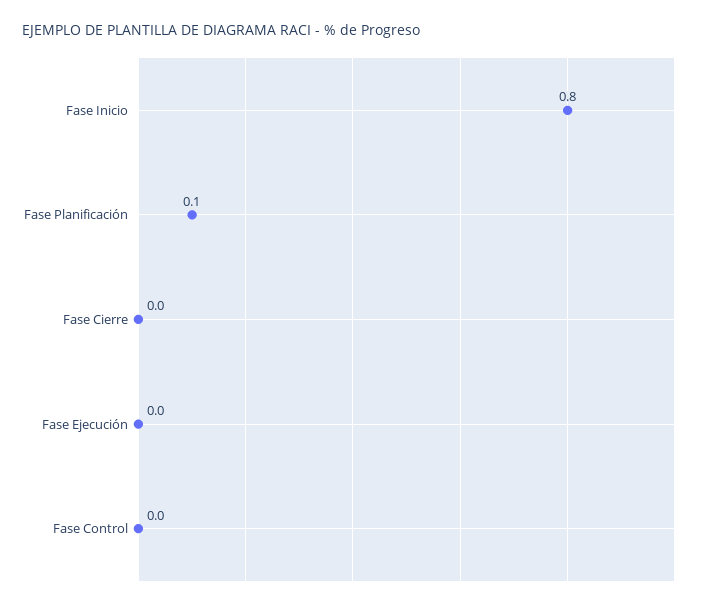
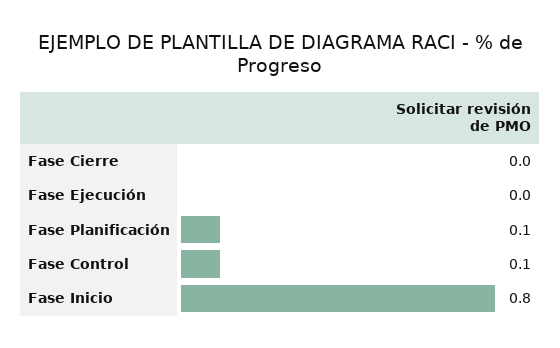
  {
    "Fase Inicio": 0.8,
    "Fase Planificación": 0.1,
    "Fase Cierre": 0,
    "Fase Ejecución": 0,
-   "Fase Control": 0
+   "Fase Control": 0.1
  }

